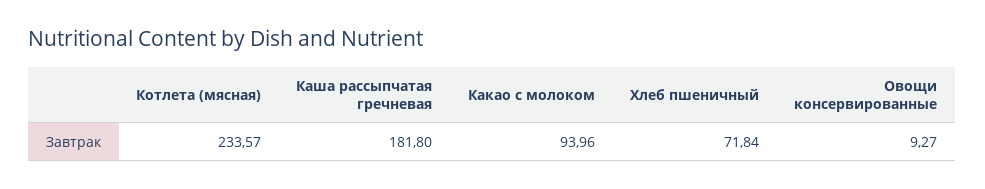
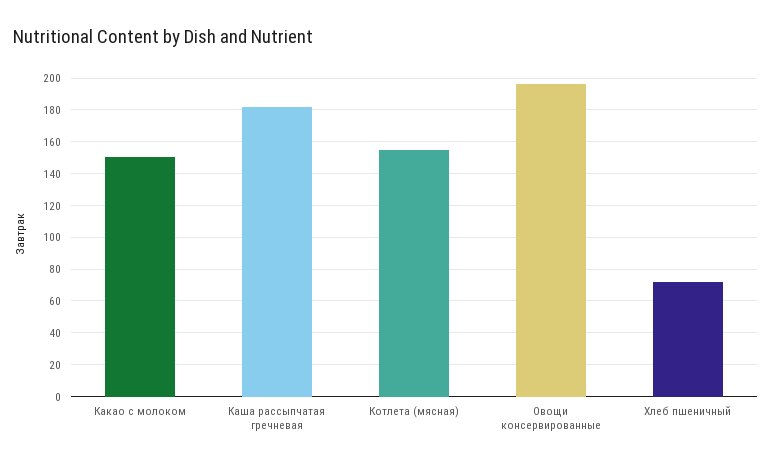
  {
-   "Котлета (мясная)": 233.57,
+   "Котлета (мясная)": 155,
    "Каша рассыпчатая гречневая": 181.8,
-   "Какао с молоком": 93.96,
+   "Какао с молоком": 150,
    "Хлеб пшеничный": 71.84,
-   "Овощи консервированные": 9.27
+   "Овощи консервированные": 195
  }

